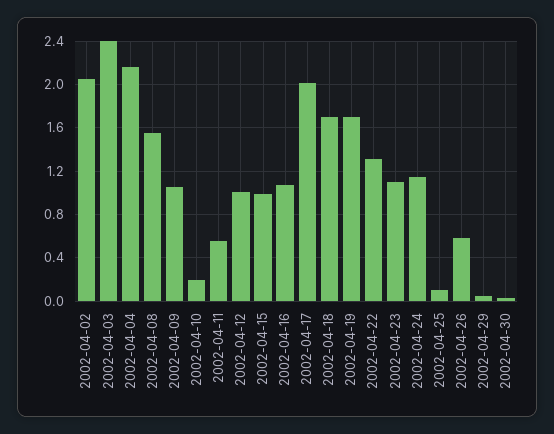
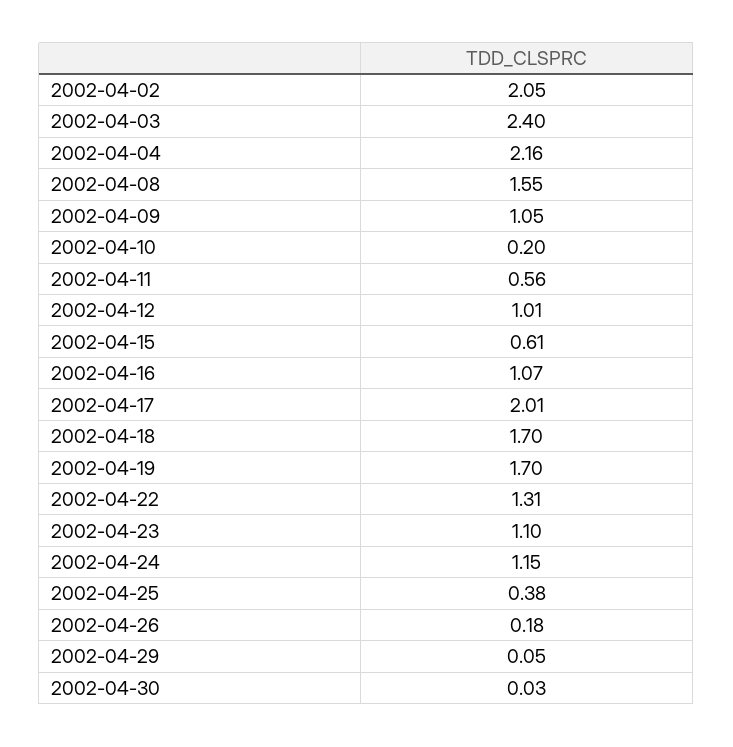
  {
    "2002-04-02": 2.05,
    "2002-04-03": 2.4,
    "2002-04-04": 2.16,
    "2002-04-08": 1.55,
    "2002-04-09": 1.05,
    "2002-04-10": 0.2,
    "2002-04-11": 0.56,
    "2002-04-12": 1.01,
-   "2002-04-15": 1,
+   "2002-04-15": 0.61,
    "2002-04-16": 1.07,
    "2002-04-17": 2.01,
    "2002-04-18": 1.7,
    "2002-04-19": 1.7,
    "2002-04-22": 1.31,
    "2002-04-23": 1.1,
    "2002-04-24": 1.15,
-   "2002-04-25": 0.1,
+   "2002-04-25": 0.38,
-   "2002-04-26": 0.6,
+   "2002-04-26": 0.18,
    "2002-04-29": 0.05,
    "2002-04-30": 0.03
  }

